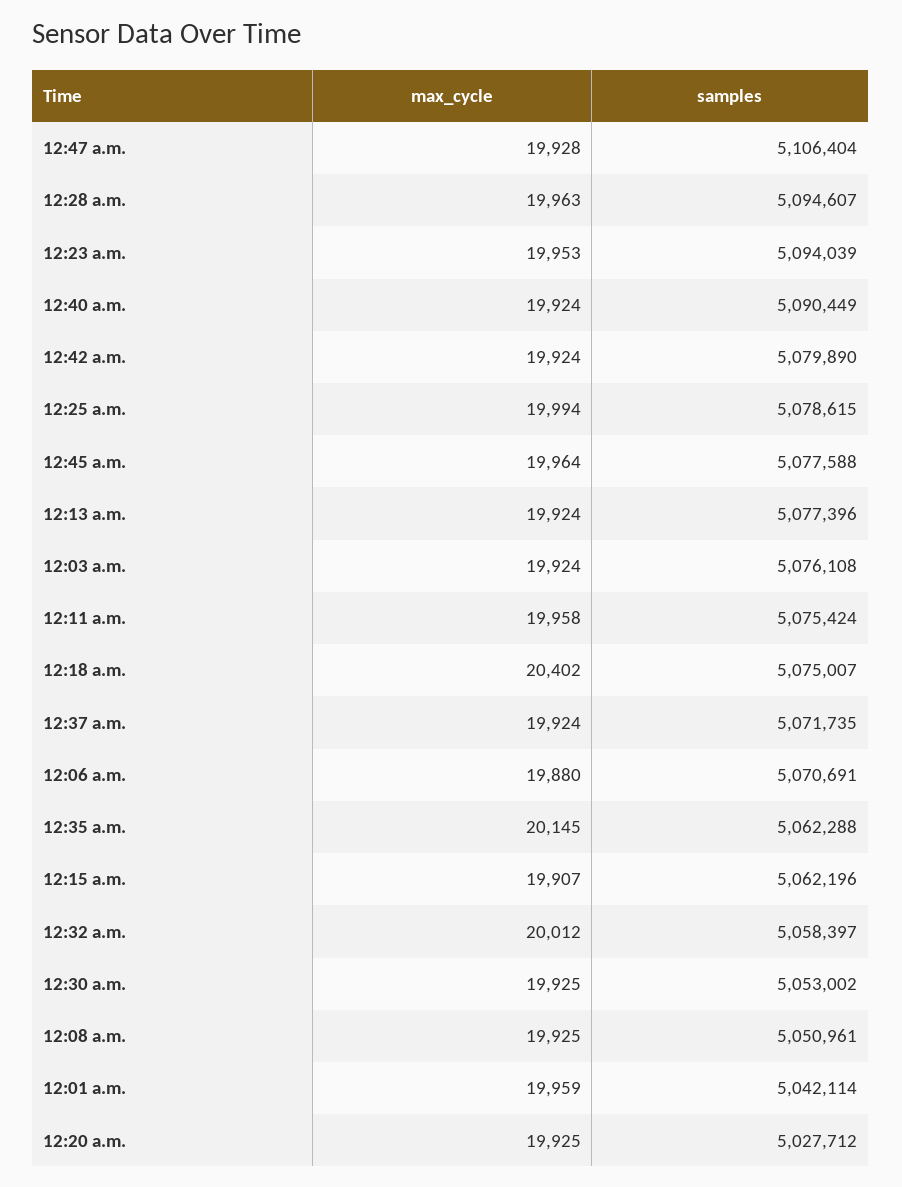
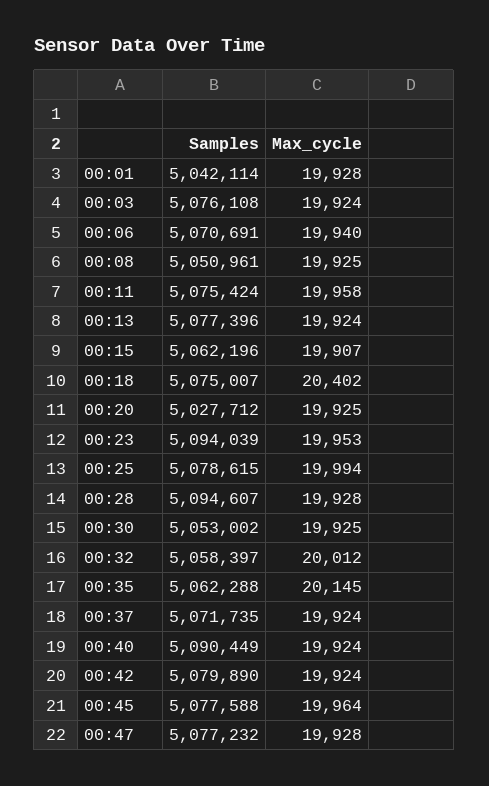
  {
    "max_cycle": {
      "12:47 a.m.": 19928,
-     "12:28 a.m.": 19963,
+     "12:28 a.m.": 19928,
      "12:23 a.m.": 19953,
      "12:40 a.m.": 19924,
      "12:42 a.m.": 19924,
      "12:25 a.m.": 19994,
      "12:45 a.m.": 19964,
      "12:13 a.m.": 19924,
      "12:03 a.m.": 19924,
      "12:11 a.m.": 19958,
      "12:18 a.m.": 20402,
      "12:37 a.m.": 19924,
-     "12:06 a.m.": 19880,
+     "12:06 a.m.": 19940,
      "12:35 a.m.": 20145,
      "12:15 a.m.": 19907,
      "12:32 a.m.": 20012,
      "12:30 a.m.": 19925,
      "12:08 a.m.": 19925,
-     "12:01 a.m.": 19959,
+     "12:01 a.m.": 19928,
      "12:20 a.m.": 19925
    },
    "samples": {
-     "12:47 a.m.": 5106404,
+     "12:47 a.m.": 5077232,
      "12:28 a.m.": 5094607,
      "12:23 a.m.": 5094039,
      "12:40 a.m.": 5090449,
      "12:42 a.m.": 5079890,
      "12:25 a.m.": 5078615,
      "12:45 a.m.": 5077588,
      "12:13 a.m.": 5077396,
      "12:03 a.m.": 5076108,
      "12:11 a.m.": 5075424,
      "12:18 a.m.": 5075007,
      "12:37 a.m.": 5071735,
      "12:06 a.m.": 5070691,
      "12:35 a.m.": 5062288,
      "12:15 a.m.": 5062196,
      "12:32 a.m.": 5058397,
      "12:30 a.m.": 5053002,
      "12:08 a.m.": 5050961,
      "12:01 a.m.": 5042114,
      "12:20 a.m.": 5027712
    }
  }

